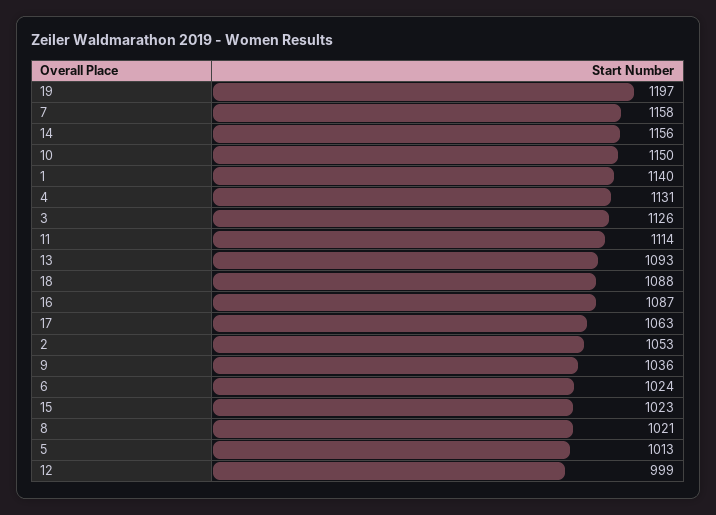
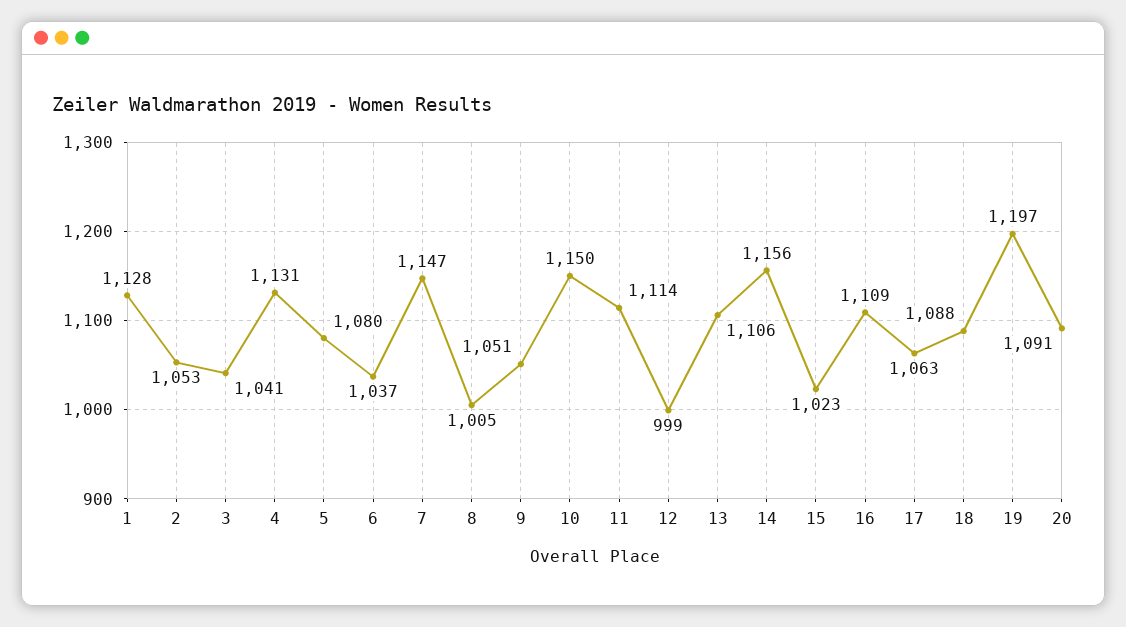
  {
    "19": 1197,
-   "7": 1158,
+   "7": 1147,
    "14": 1156,
    "10": 1150,
-   "1": 1140,
+   "1": 1128,
    "4": 1131,
-   "3": 1126,
+   "3": 1041,
    "11": 1114,
-   "13": 1093,
+   "13": 1106,
    "18": 1088,
-   "16": 1087,
+   "16": 1109,
    "17": 1063,
    "2": 1053,
-   "9": 1036,
+   "9": 1051,
-   "6": 1024,
+   "6": 1037,
    "15": 1023,
-   "8": 1021,
+   "8": 1005,
-   "5": 1013,
+   "5": 1080,
-   "12": 999
+   "12": 999,
+   "20": 1091
  }

